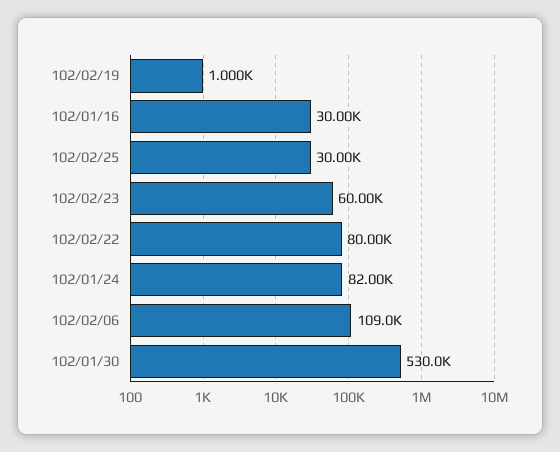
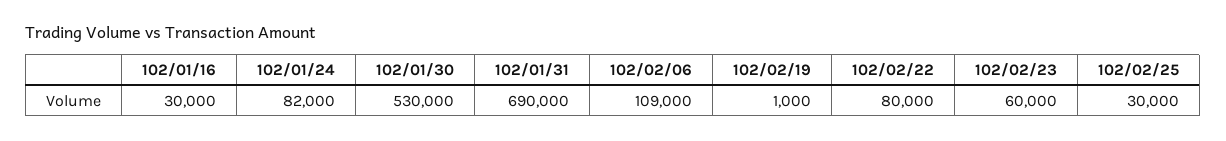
  {
    "102/02/19": 1000,
    "102/01/16": 30000,
    "102/02/25": 30000,
    "102/02/23": 60000,
    "102/02/22": 80000,
    "102/01/24": 82000,
    "102/02/06": 109000,
-   "102/01/30": 530000
+   "102/01/30": 530000,
+   "102/01/31": 690000
  }

